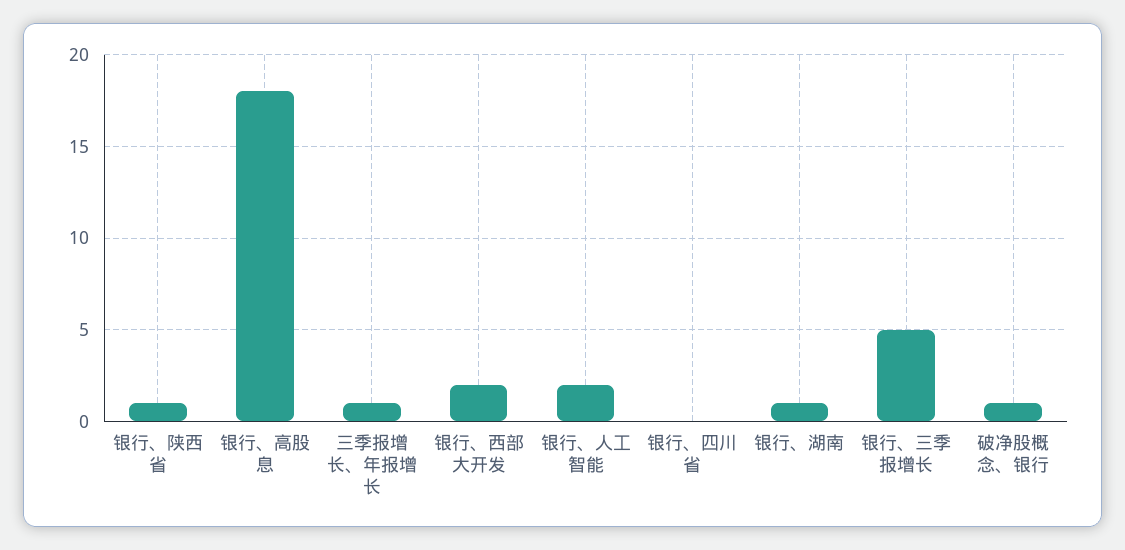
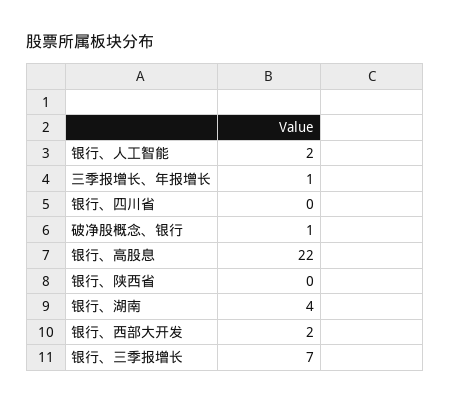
  {
-   "银行、陕西省": 1,
+   "银行、陕西省": 0,
-   "银行、高股息": 18,
+   "银行、高股息": 22,
    "三季报增长、年报增长": 1,
    "银行、西部大开发": 2,
    "银行、人工智能": 2,
    "银行、四川省": 0,
-   "银行、湖南": 1,
+   "银行、湖南": 4,
-   "银行、三季报增长": 5,
+   "银行、三季报增长": 7,
    "破净股概念、银行": 1
  }

